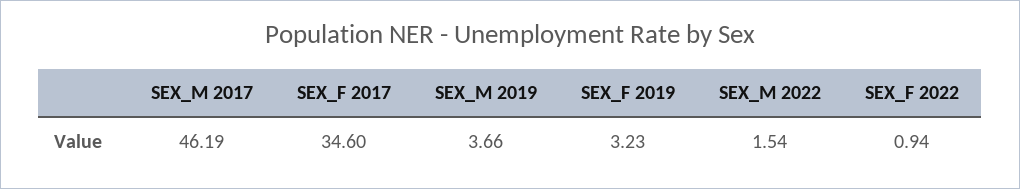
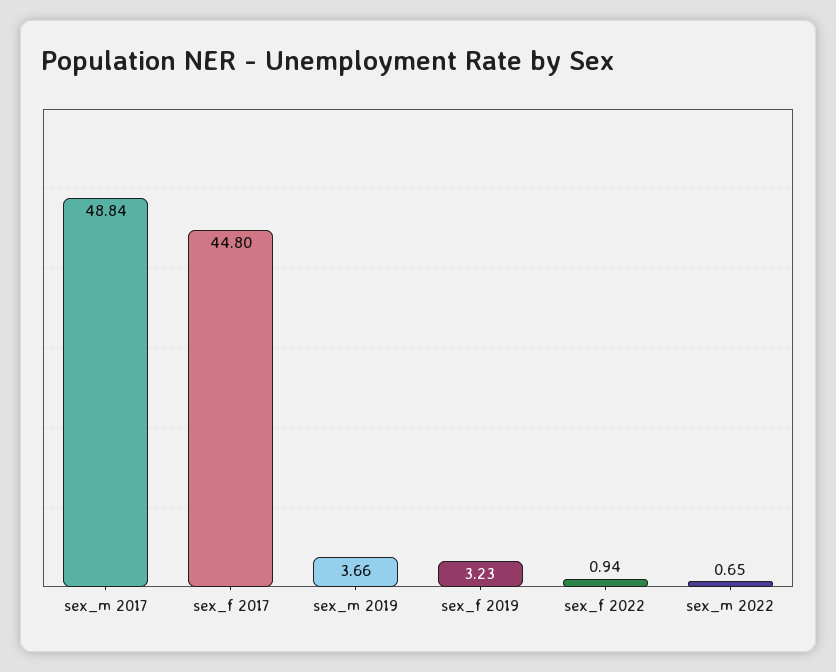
  {
-   "SEX_M 2017": 46.19,
+   "SEX_M 2017": 48.84,
-   "SEX_F 2017": 34.6,
+   "SEX_F 2017": 44.8,
    "SEX_M 2019": 3.66,
    "SEX_F 2019": 3.23,
-   "SEX_M 2022": 1.54,
+   "SEX_M 2022": 0.65,
    "SEX_F 2022": 0.94
  }

